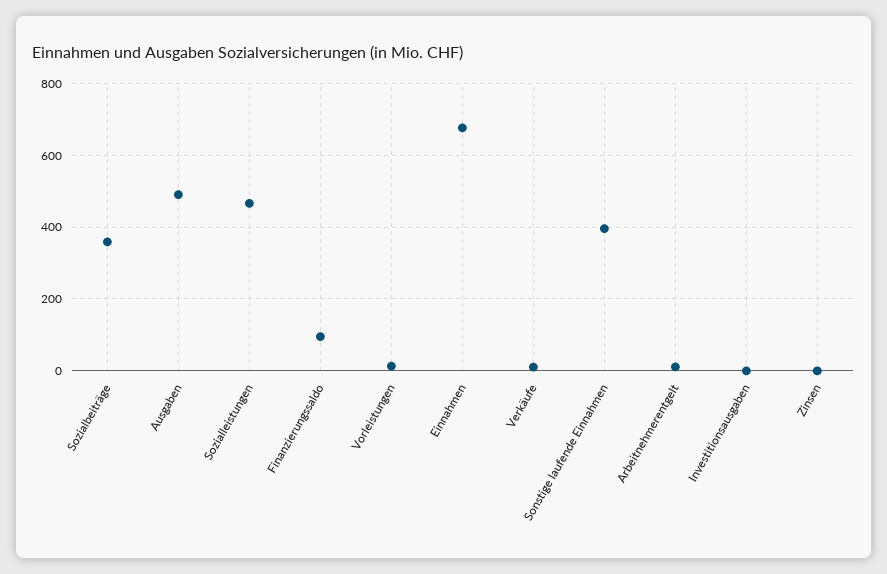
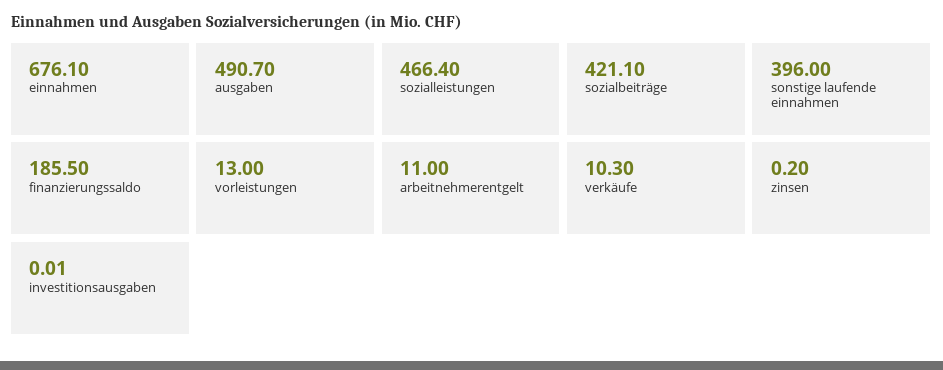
  {
-   "Sozialbeiträge": 360,
+   "Sozialbeiträge": 421.1,
    "Ausgaben": 490.7,
    "Sozialleistungen": 466.4,
-   "Finanzierungssaldo": 100,
+   "Finanzierungssaldo": 185.5,
    "Vorleistungen": 13,
    "Einnahmen": 676.1,
    "Verkäufe": 10.3,
    "Sonstige laufende Einnahmen": 396,
    "Arbeitnehmerentgelt": 11,
    "Investitionsausgaben": 0.01,
    "Zinsen": 0.2
  }

